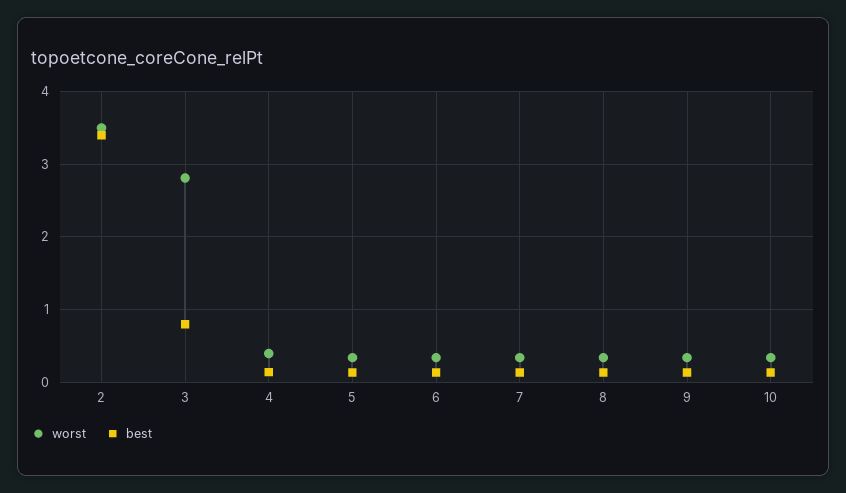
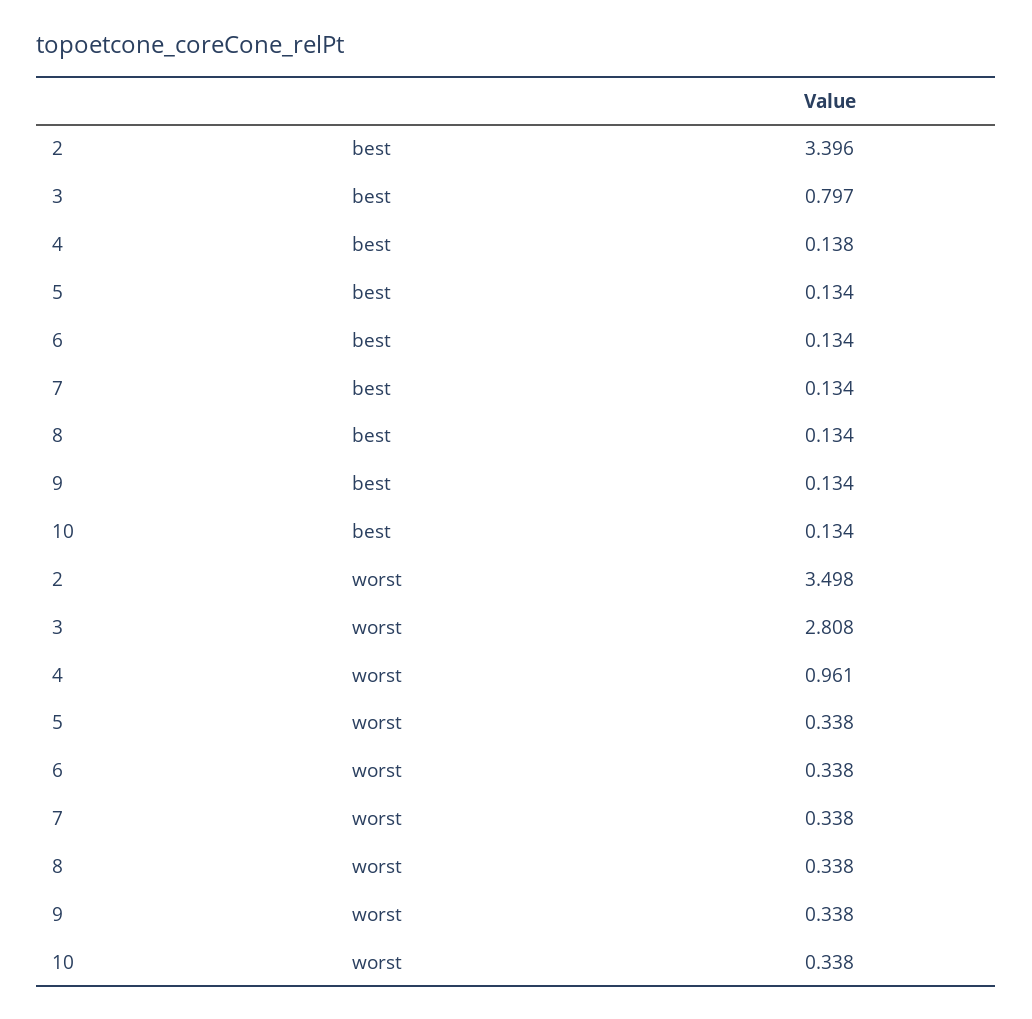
  {
    "worst": {
      "2": 3.498,
      "3": 2.808,
-     "4": 0.4,
+     "4": 0.961,
      "5": 0.338,
      "6": 0.338,
      "7": 0.338,
      "8": 0.338,
      "9": 0.338,
      "10": 0.338
    },
    "best": {
      "2": 3.396,
      "3": 0.797,
      "4": 0.138,
      "5": 0.134,
      "6": 0.134,
      "7": 0.134,
      "8": 0.134,
      "9": 0.134,
      "10": 0.134
    }
  }

